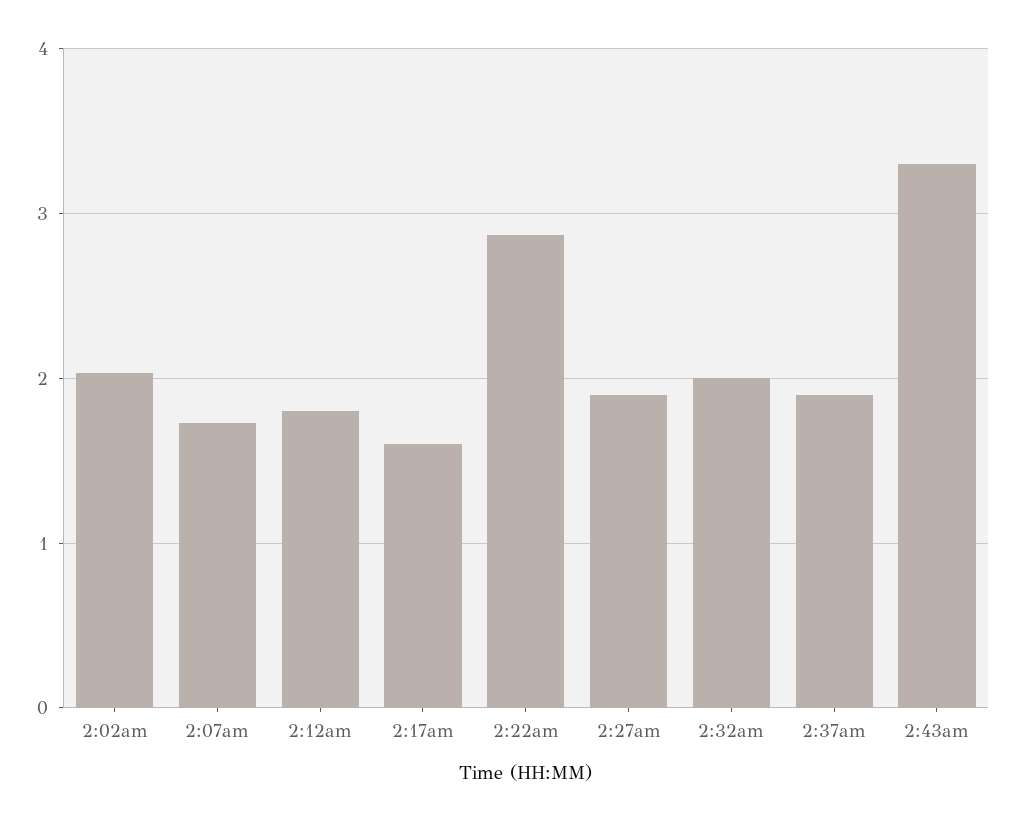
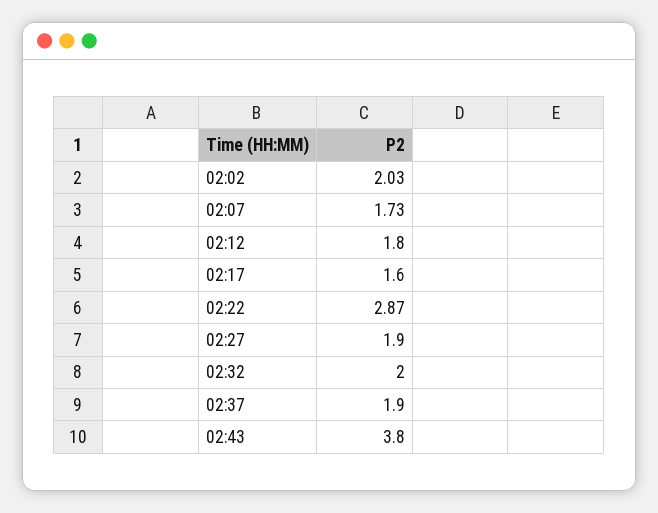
  {
    "2:02am": 2.03,
    "2:07am": 1.73,
    "2:12am": 1.8,
    "2:17am": 1.6,
    "2:22am": 2.87,
    "2:27am": 1.9,
    "2:32am": 2,
    "2:37am": 1.9,
-   "2:43am": 3.3
+   "2:43am": 3.8
  }

